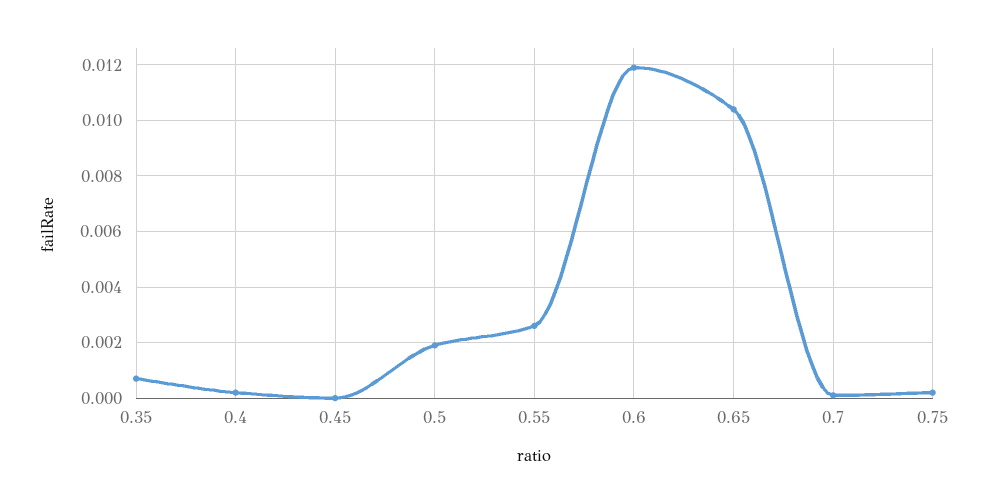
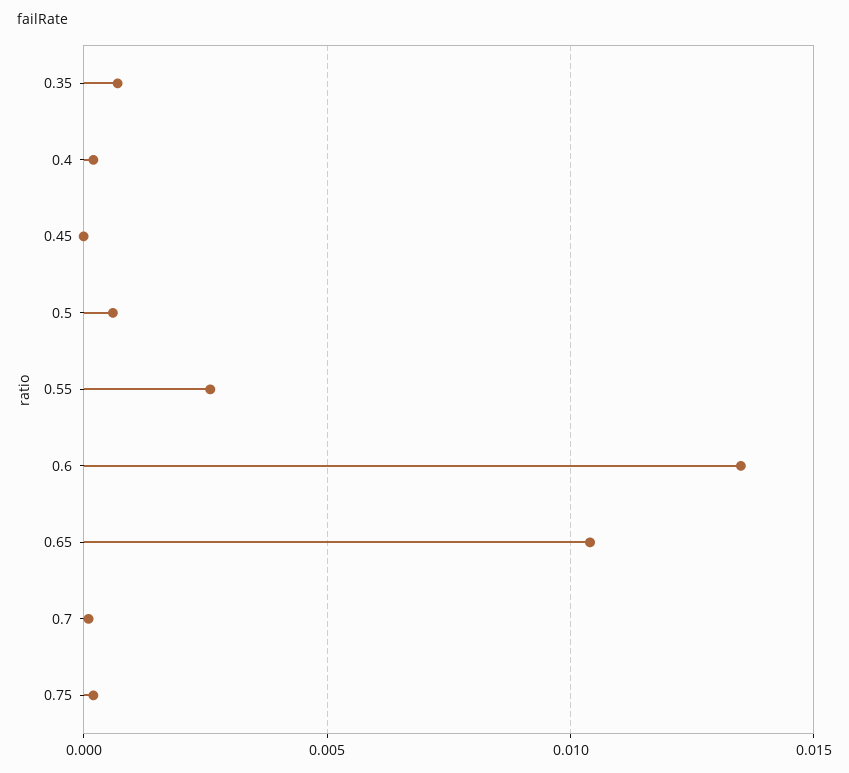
  {
    "0.35": 0.0005,
    "0.4": 0,
    "0.45": 0,
-   "0.5": 0.002,
+   "0.5": 0.0005,
    "0.55": 0.0025,
-   "0.6": 0.012,
+   "0.6": 0.0135,
    "0.65": 0.0105,
    "0.7": 0,
    "0.75": 0
  }

